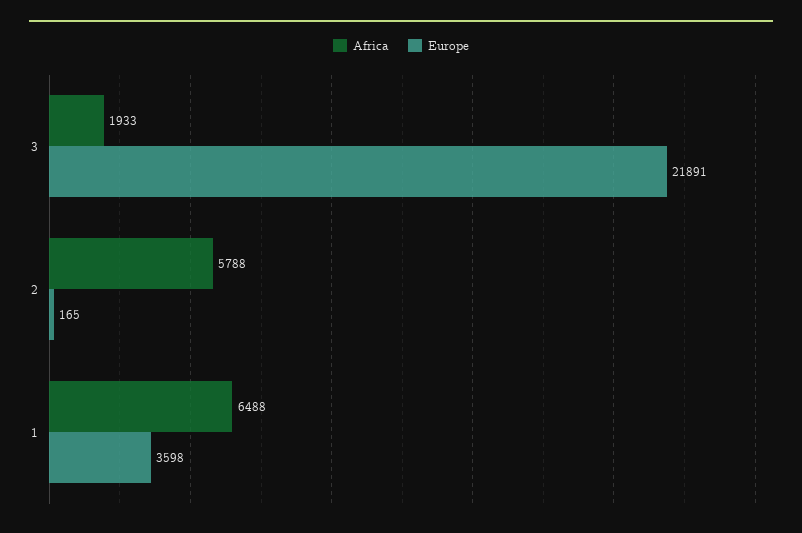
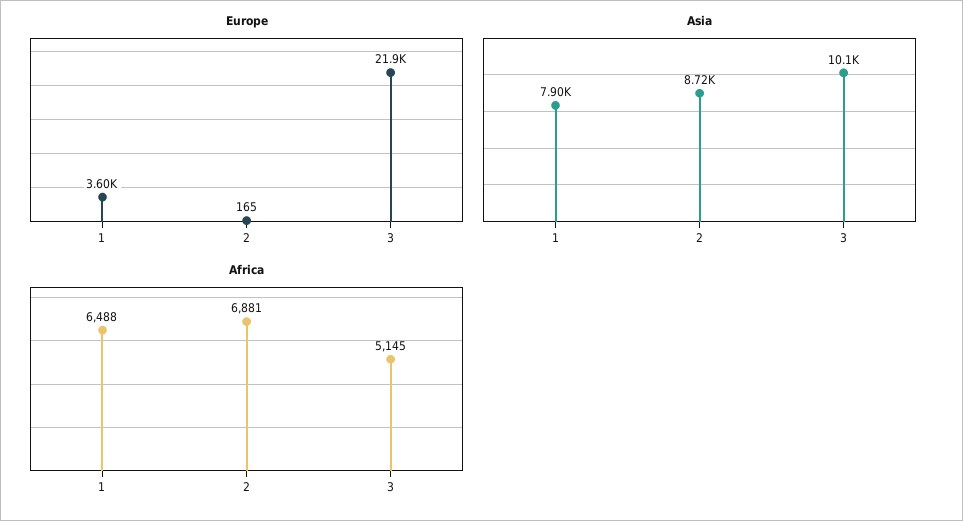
  {
    "Africa": {
-     "3": 1933,
+     "3": 5145,
-     "2": 5788,
+     "2": 6881,
      "1": 6488
    },
    "Europe": {
      "3": 21891,
      "2": 165,
      "1": 3598
-   }
+   },
+   "Asia": {
+     "1": 7900,
+     "2": 8720,
+     "3": 10100
+   }
  }

